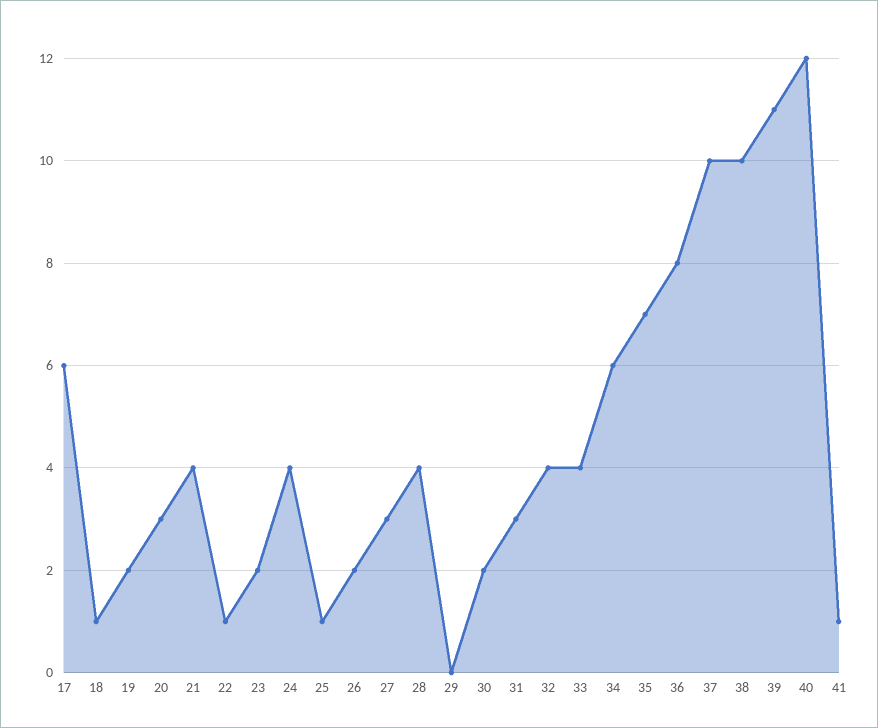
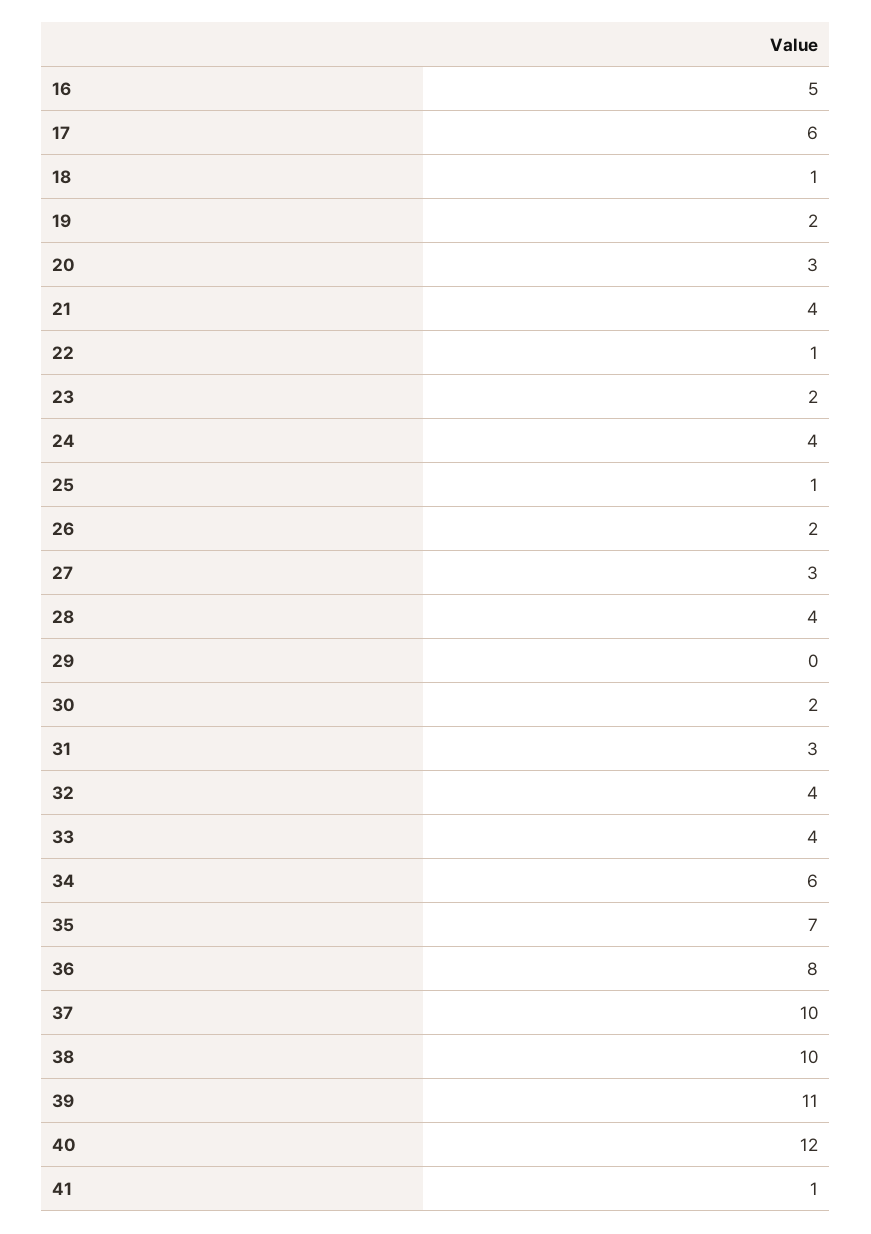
  {
    "17": 6,
    "18": 1,
    "19": 2,
    "20": 3,
    "21": 4,
    "22": 1,
    "23": 2,
    "24": 4,
    "25": 1,
    "26": 2,
    "27": 3,
    "28": 4,
    "29": 0,
    "30": 2,
    "31": 3,
    "32": 4,
    "33": 4,
    "34": 6,
    "35": 7,
    "36": 8,
    "37": 10,
    "38": 10,
    "39": 11,
    "40": 12,
-   "41": 1
+   "41": 1,
+   "16": 5
  }

